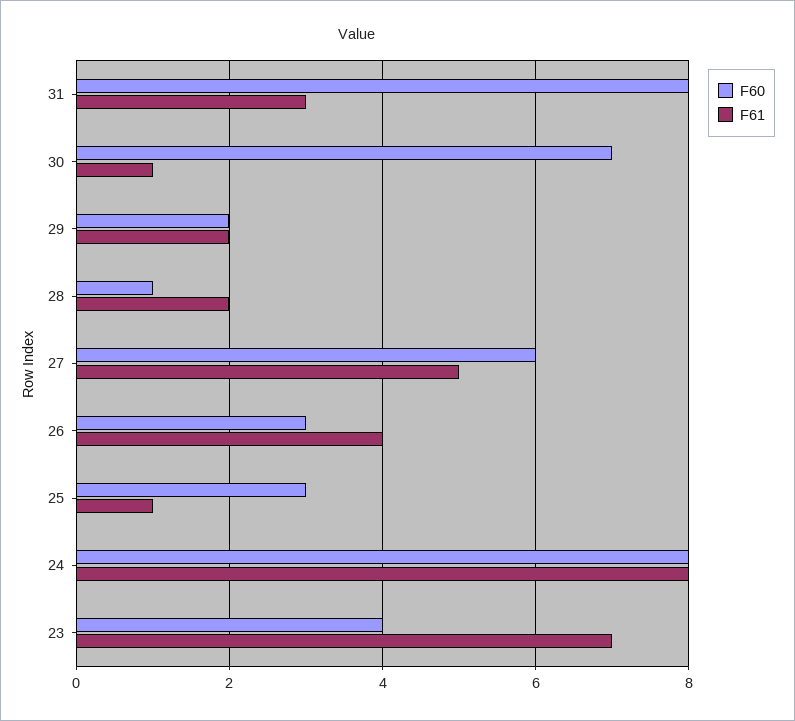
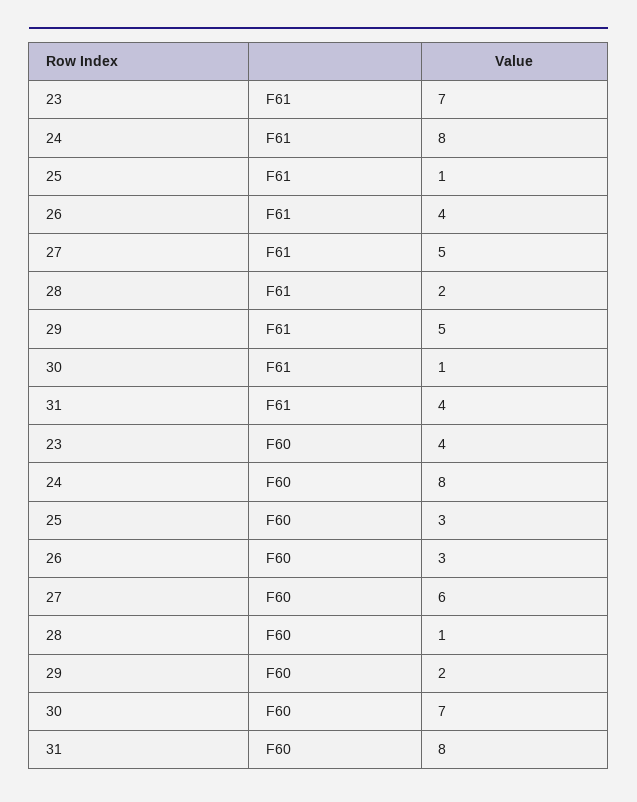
  {
    "F60": {
      "31": 8,
      "30": 7,
      "29": 2,
      "28": 1,
      "27": 6,
      "26": 3,
      "25": 3,
      "24": 8,
      "23": 4
    },
    "F61": {
-     "31": 3,
+     "31": 4,
      "30": 1,
-     "29": 2,
+     "29": 5,
      "28": 2,
      "27": 5,
      "26": 4,
      "25": 1,
      "24": 8,
      "23": 7
    }
  }

